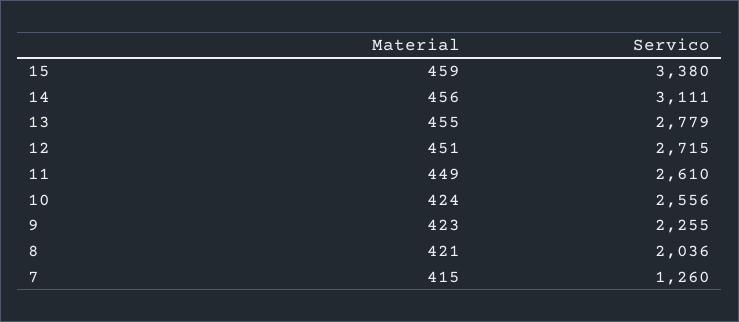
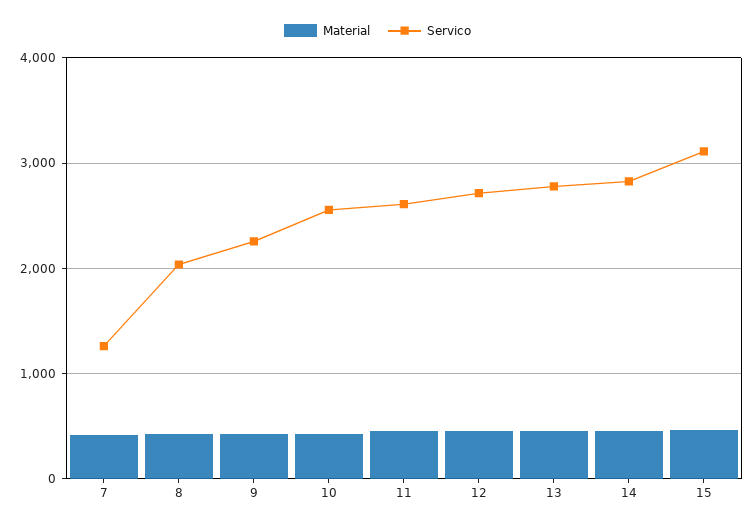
  {
    "Material": {
      "15": 459,
      "14": 456,
      "13": 455,
      "12": 451,
      "11": 449,
      "10": 424,
      "9": 423,
      "8": 421,
      "7": 415
    },
    "Servico": {
-     "15": 3380,
+     "15": 3100,
-     "14": 3111,
+     "14": 2800,
      "13": 2779,
      "12": 2715,
      "11": 2610,
      "10": 2556,
      "9": 2255,
      "8": 2036,
      "7": 1260
    }
  }

